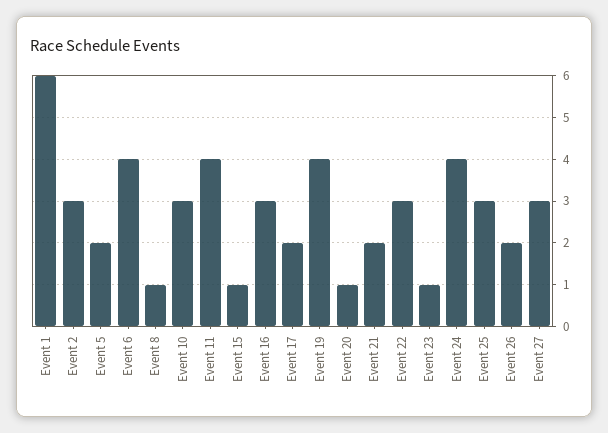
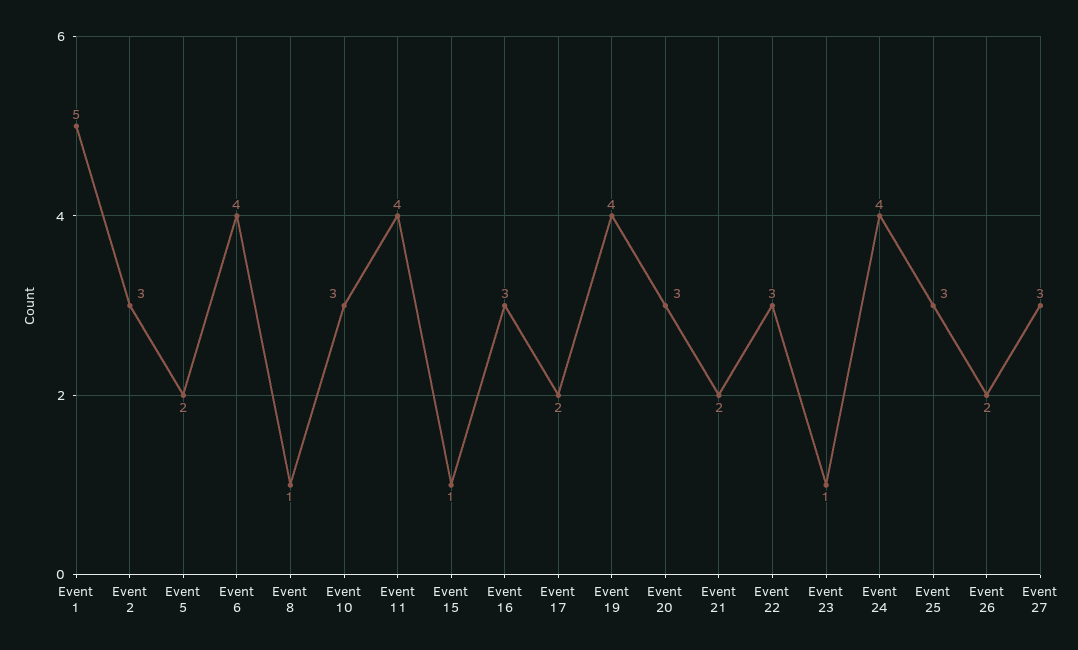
  {
-   "Event 1": 6,
+   "Event 1": 5,
    "Event 2": 3,
    "Event 5": 2,
    "Event 6": 4,
    "Event 8": 1,
    "Event 10": 3,
    "Event 11": 4,
    "Event 15": 1,
    "Event 16": 3,
    "Event 17": 2,
    "Event 19": 4,
-   "Event 20": 1,
+   "Event 20": 3,
    "Event 21": 2,
    "Event 22": 3,
    "Event 23": 1,
    "Event 24": 4,
    "Event 25": 3,
    "Event 26": 2,
    "Event 27": 3
  }

